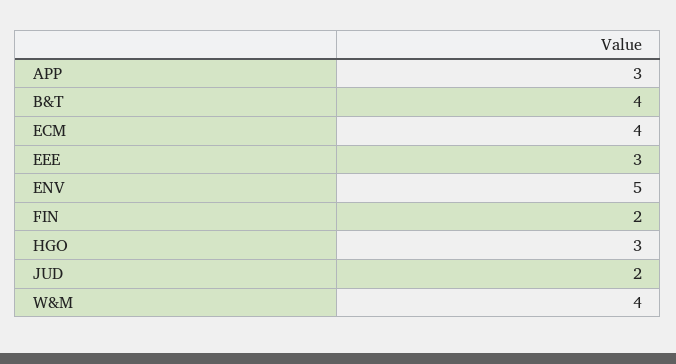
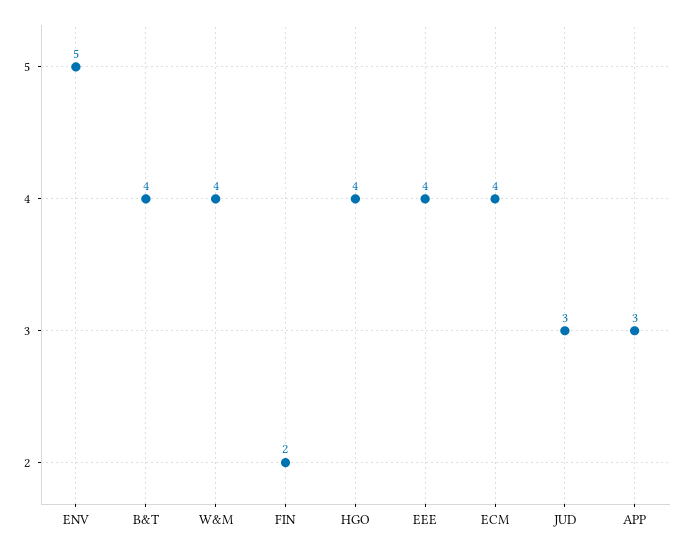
  {
    "APP": 3,
    "B&T": 4,
    "ECM": 4,
-   "EEE": 3,
+   "EEE": 4,
    "ENV": 5,
    "FIN": 2,
-   "HGO": 3,
+   "HGO": 4,
-   "JUD": 2,
+   "JUD": 3,
    "W&M": 4
  }

